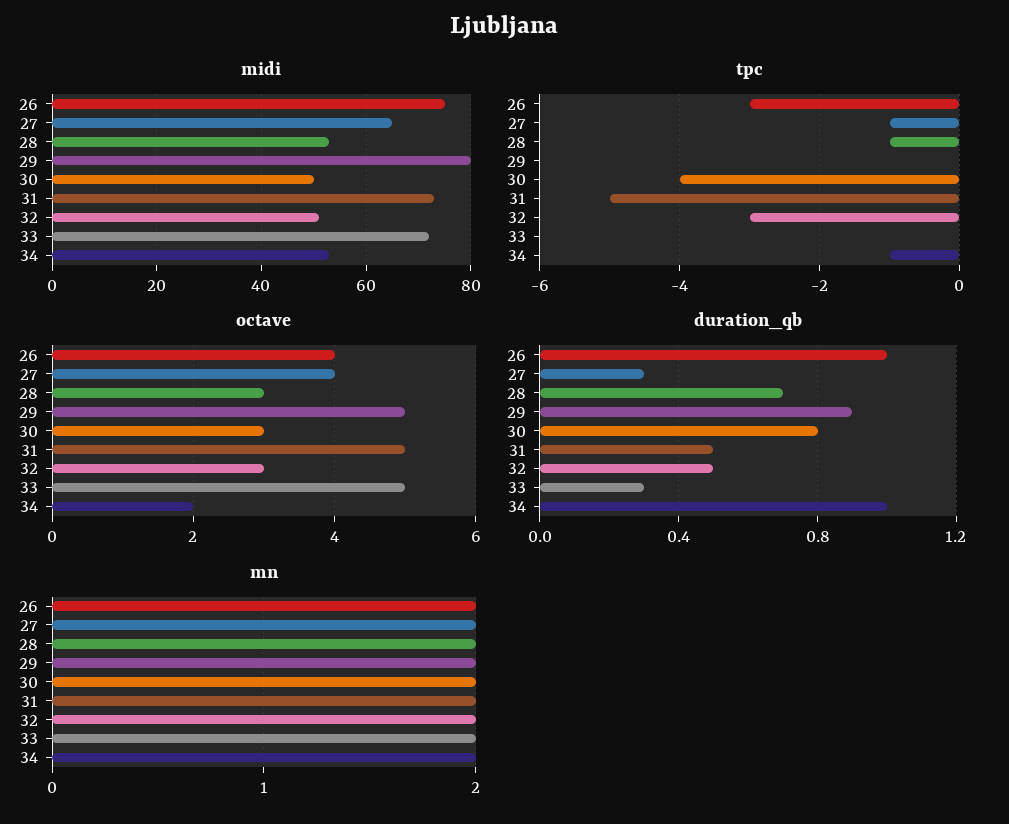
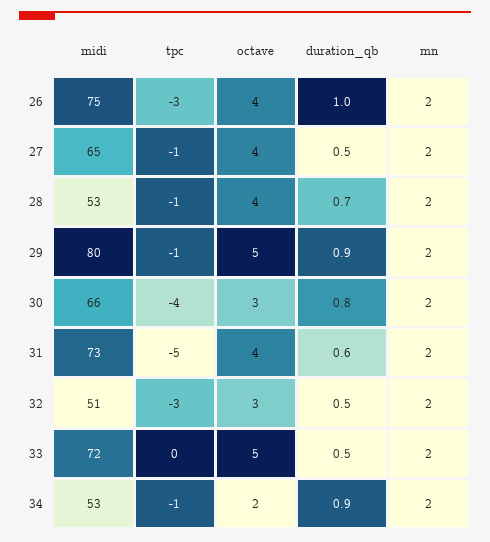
  {
    "midi": {
      "26": 75,
      "27": 65,
      "28": 53,
      "29": 80,
-     "30": 50,
+     "30": 66,
      "31": 73,
      "32": 51,
      "33": 72,
      "34": 53
    },
    "tpc": {
      "26": -3,
      "27": -1,
      "28": -1,
-     "29": 0,
+     "29": -1,
      "30": -4,
      "31": -5,
      "32": -3,
      "33": 0,
      "34": -1
    },
    "octave": {
      "26": 4,
      "27": 4,
-     "28": 3,
+     "28": 4,
      "29": 5,
      "30": 3,
-     "31": 5,
+     "31": 4,
      "32": 3,
      "33": 5,
      "34": 2
    },
    "duration_qb": {
      "26": 1,
-     "27": 0.3,
+     "27": 0.5,
      "28": 0.7,
      "29": 0.9,
      "30": 0.8,
-     "31": 0.5,
+     "31": 0.6,
      "32": 0.5,
-     "33": 0.3,
+     "33": 0.5,
-     "34": 1
+     "34": 0.9
    },
    "mn": {
      "26": 2,
      "27": 2,
      "28": 2,
      "29": 2,
      "30": 2,
      "31": 2,
      "32": 2,
      "33": 2,
      "34": 2
    }
  }

